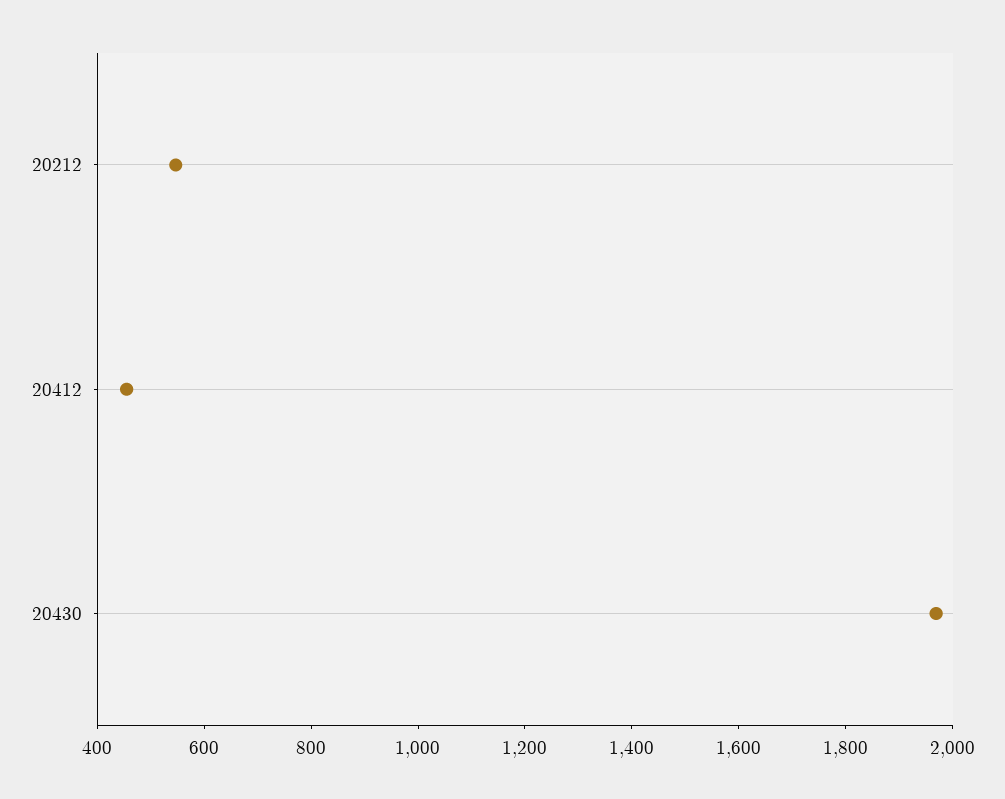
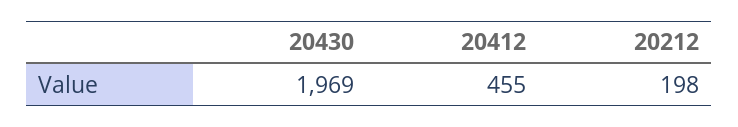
  {
-   "20212": 550,
+   "20212": 198,
    "20412": 455,
    "20430": 1969
  }

